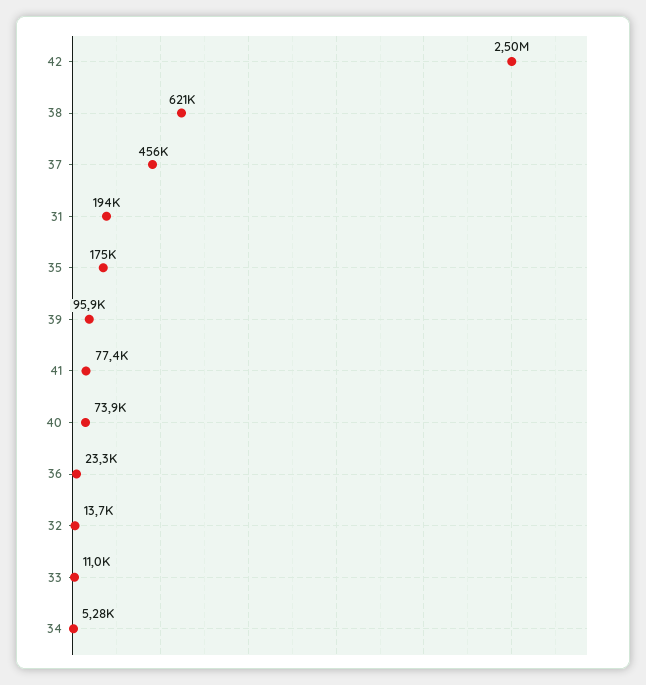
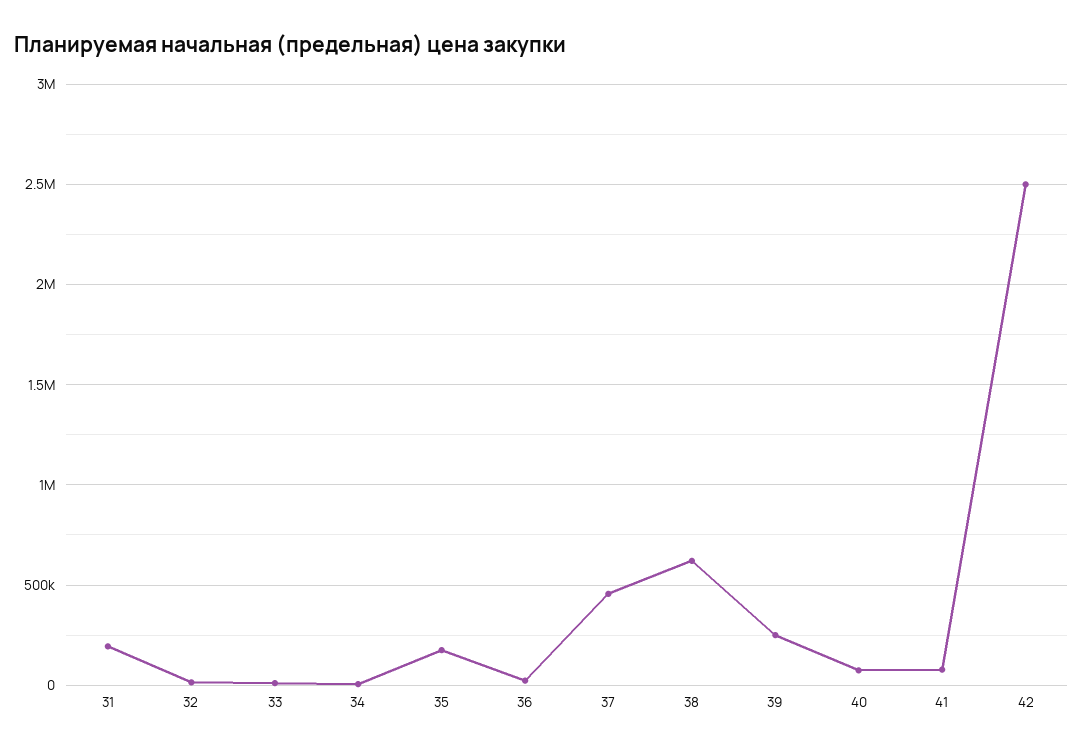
  {
    "42": 2500000,
    "38": 621000,
    "37": 456000,
    "31": 194000,
    "35": 175000,
-   "39": 95900,
+   "39": 250000,
    "41": 77400,
    "40": 73900,
    "36": 23300,
    "32": 13700,
    "33": 11000,
    "34": 5280
  }

